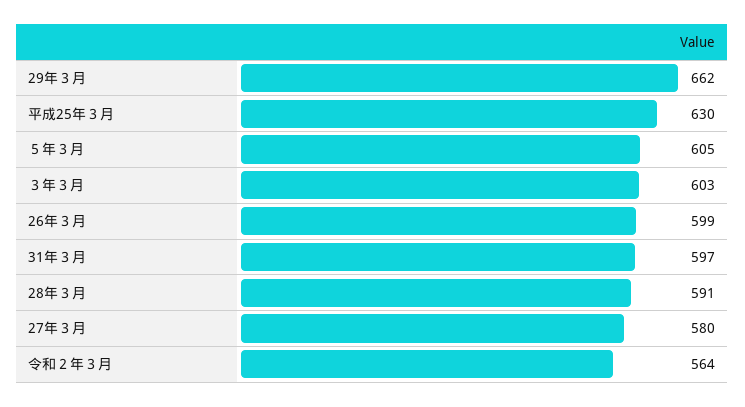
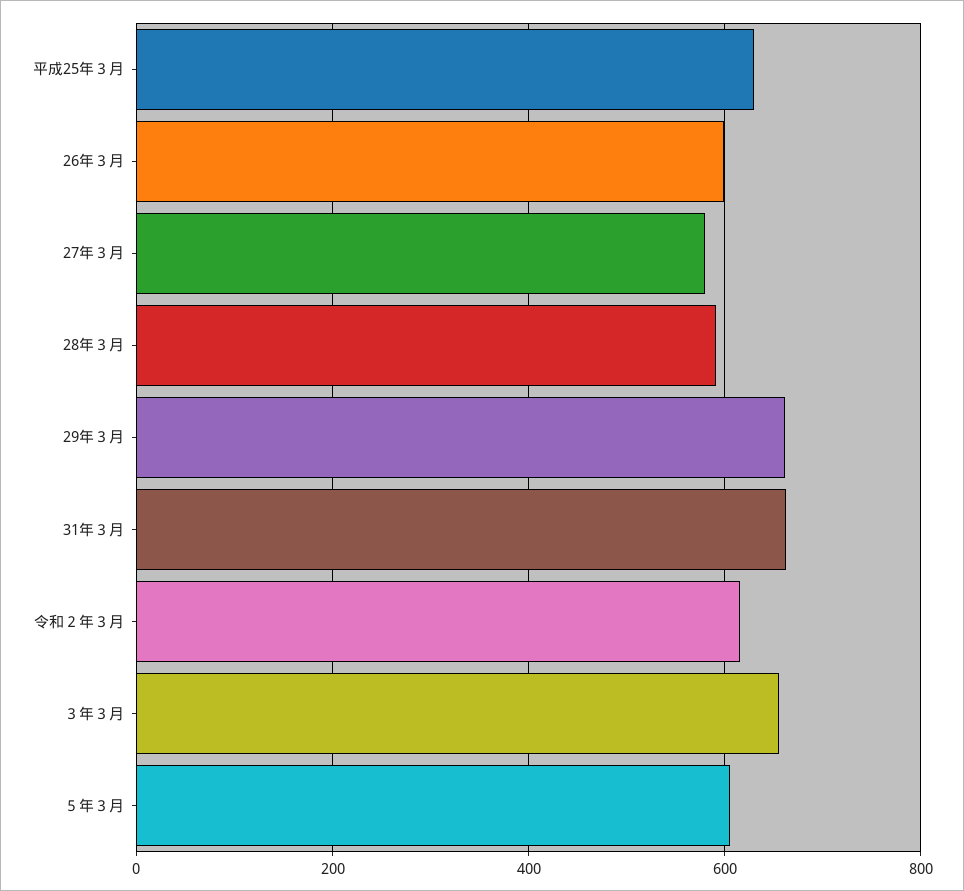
  {
    "29年３月": 662,
    "平成25年３月": 630,
    "５年３月": 605,
-   "３年３月": 603,
+   "３年３月": 660,
    "26年３月": 599,
-   "31年３月": 597,
+   "31年３月": 660,
    "28年３月": 591,
    "27年３月": 580,
-   "令和２年３月": 564
+   "令和２年３月": 620
  }

